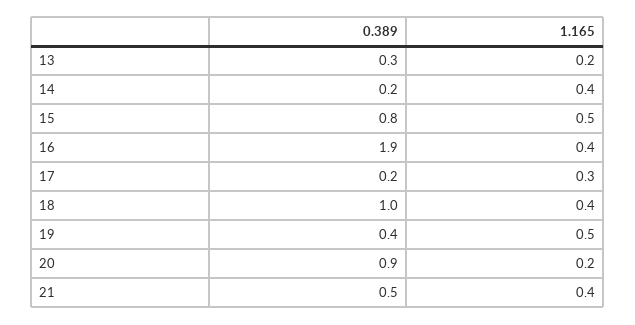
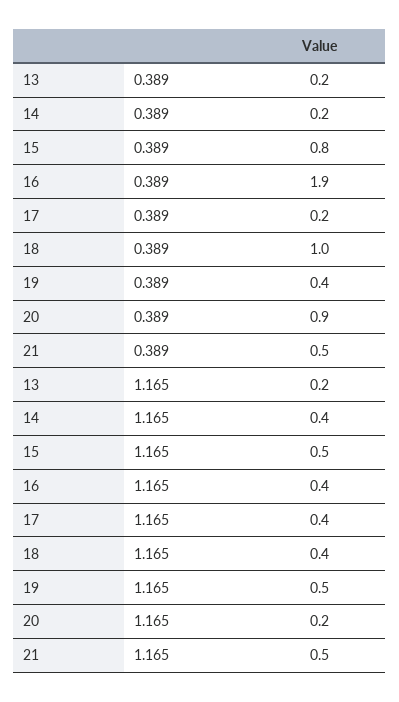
  {
    "0.389": {
-     "13": 0.3,
+     "13": 0.2,
      "14": 0.2,
      "15": 0.8,
      "16": 1.9,
      "17": 0.2,
      "18": 1,
      "19": 0.4,
      "20": 0.9,
      "21": 0.5
    },
    "1.165": {
      "13": 0.2,
      "14": 0.4,
      "15": 0.5,
      "16": 0.4,
-     "17": 0.3,
+     "17": 0.4,
      "18": 0.4,
      "19": 0.5,
      "20": 0.2,
-     "21": 0.4
+     "21": 0.5
    }
  }

